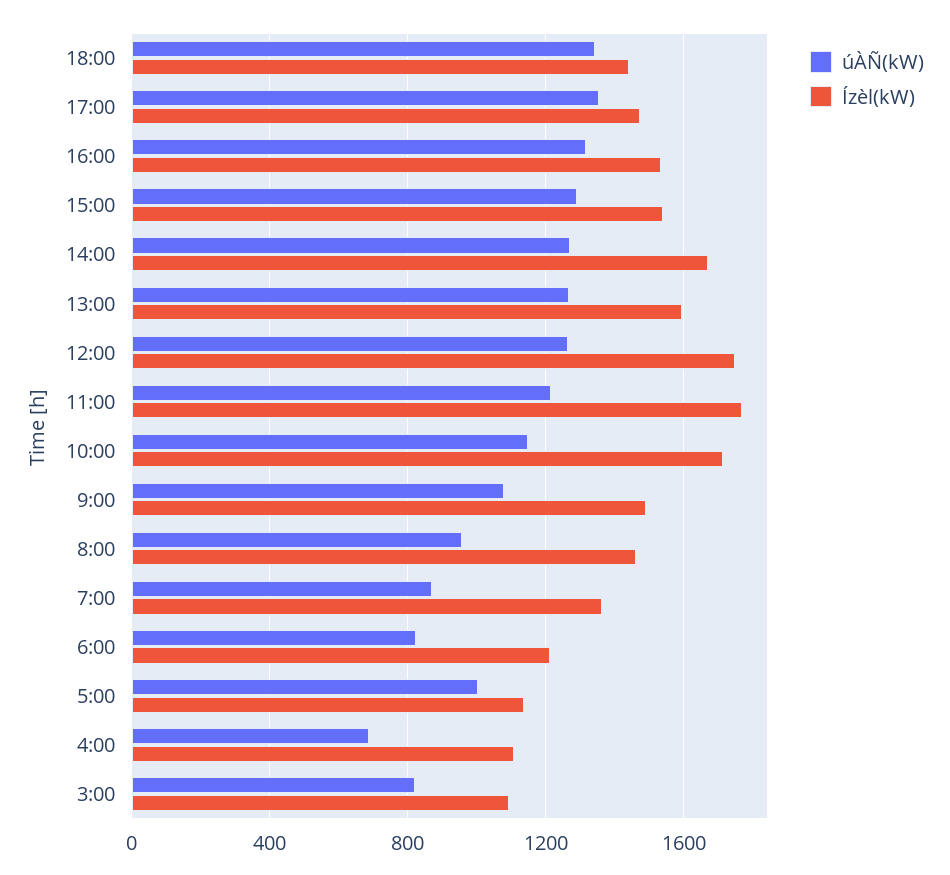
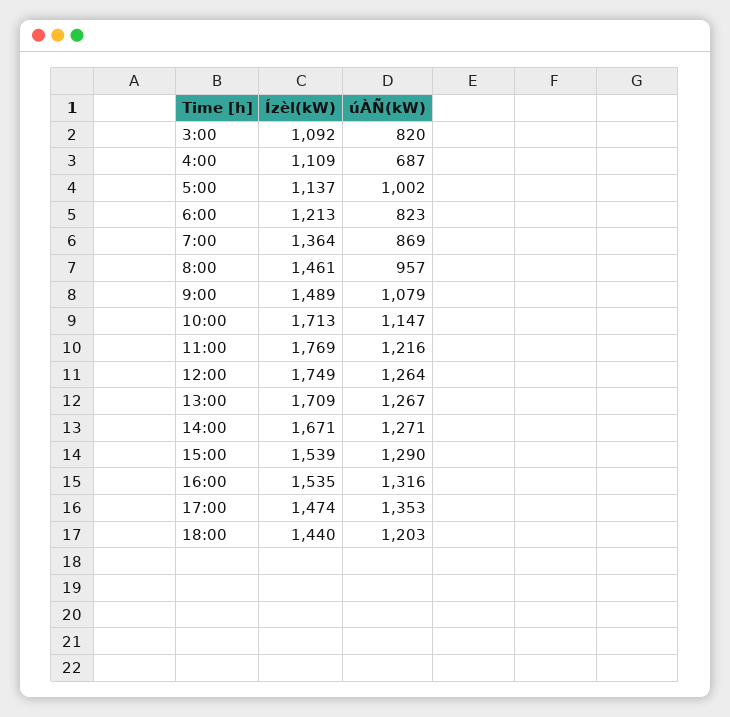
  {
    "úÀÑ(kW)": {
-     "18:00": 1350,
+     "18:00": 1203,
      "17:00": 1353,
      "16:00": 1316,
      "15:00": 1290,
      "14:00": 1271,
      "13:00": 1267,
      "12:00": 1264,
      "11:00": 1216,
      "10:00": 1147,
      "9:00": 1079,
      "8:00": 957,
      "7:00": 869,
      "6:00": 823,
      "5:00": 1002,
      "4:00": 687,
      "3:00": 820
    },
    "Ízèl(kW)": {
      "18:00": 1440,
      "17:00": 1474,
      "16:00": 1535,
      "15:00": 1539,
      "14:00": 1671,
-     "13:00": 1600,
+     "13:00": 1709,
      "12:00": 1749,
      "11:00": 1769,
      "10:00": 1713,
      "9:00": 1489,
      "8:00": 1461,
      "7:00": 1364,
      "6:00": 1213,
      "5:00": 1137,
      "4:00": 1109,
      "3:00": 1092
    }
  }

